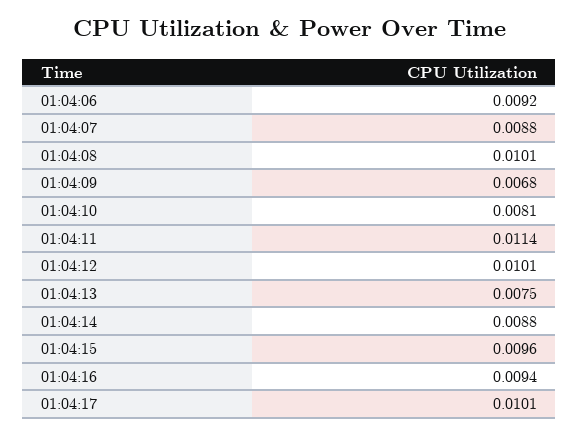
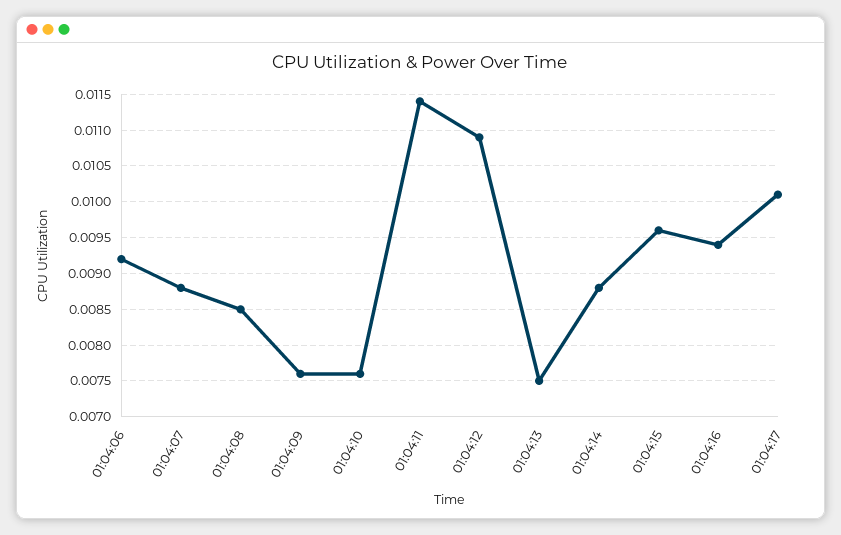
  {
    "01:04:06": 0.0092,
    "01:04:07": 0.0088,
-   "01:04:08": 0.0101,
+   "01:04:08": 0.0085,
-   "01:04:09": 0.0068,
+   "01:04:09": 0.0076,
-   "01:04:10": 0.0081,
+   "01:04:10": 0.0076,
    "01:04:11": 0.0114,
-   "01:04:12": 0.0101,
+   "01:04:12": 0.0109,
    "01:04:13": 0.0075,
    "01:04:14": 0.0088,
    "01:04:15": 0.0096,
    "01:04:16": 0.0094,
    "01:04:17": 0.0101
  }

